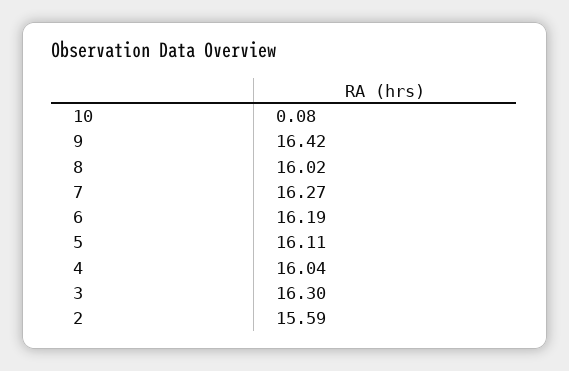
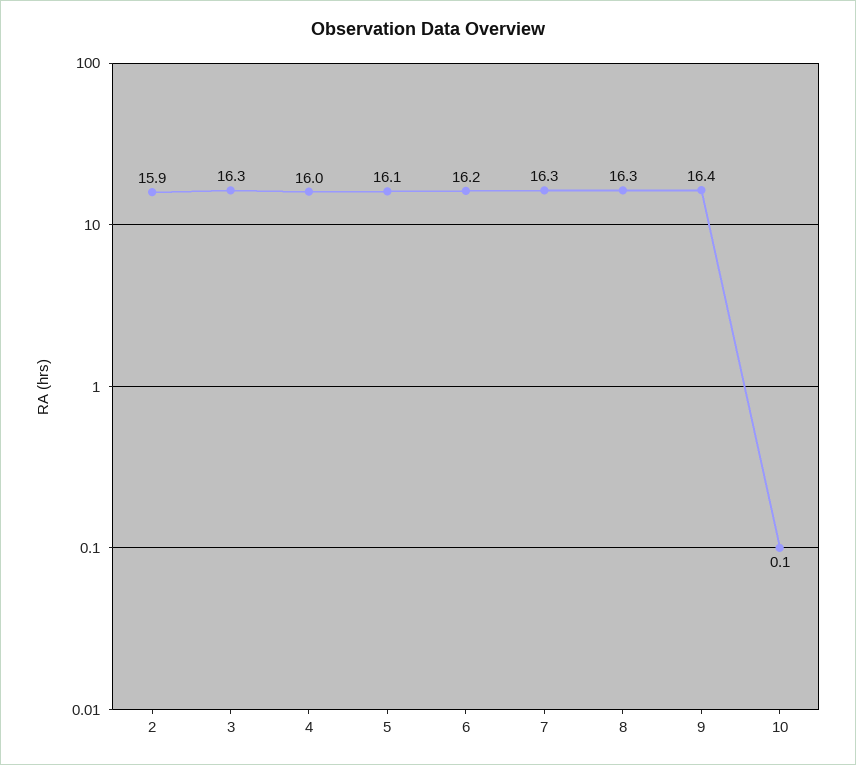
  {
    "10": 0.08,
    "9": 16.42,
-   "8": 16.02,
+   "8": 16.3,
    "7": 16.27,
    "6": 16.19,
    "5": 16.11,
    "4": 16.04,
    "3": 16.3,
-   "2": 15.59
+   "2": 15.9
  }

